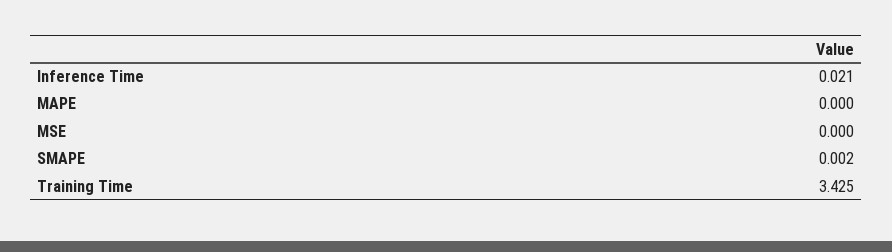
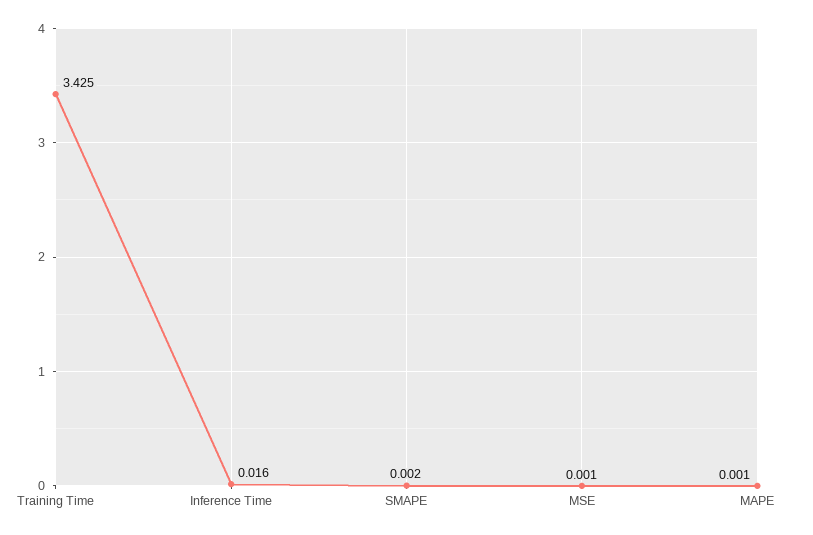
  {
-   "Inference Time": 0.021,
+   "Inference Time": 0.016,
-   "MAPE": 0,
+   "MAPE": 0.001,
-   "MSE": 0,
+   "MSE": 0.001,
    "SMAPE": 0.002,
    "Training Time": 3.425
  }

